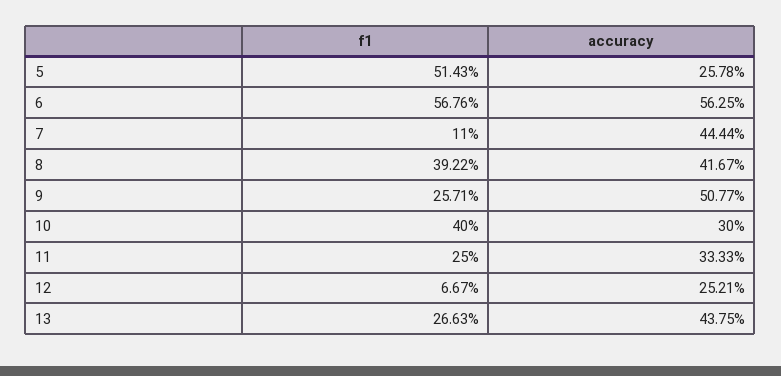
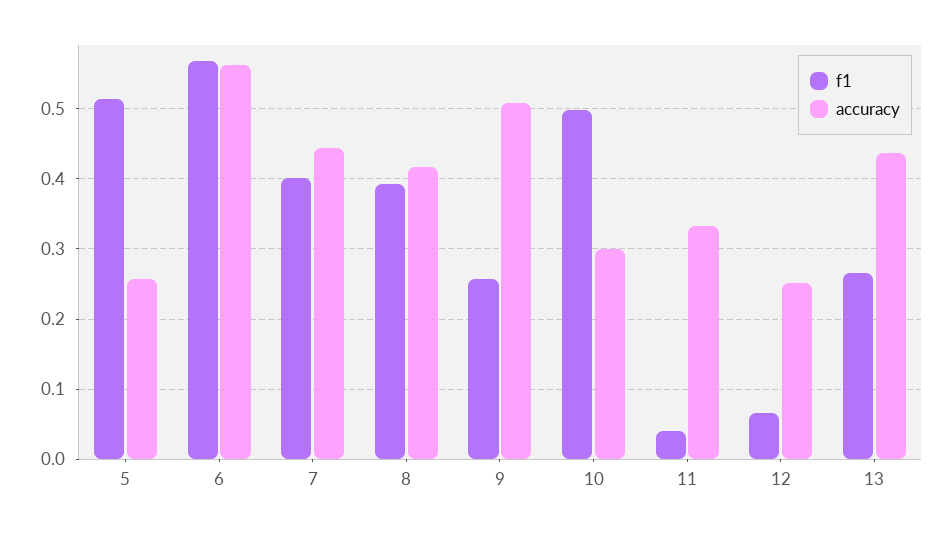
  {
    "f1": {
      "5": 0.5143,
      "6": 0.5676,
-     "7": 0.11,
+     "7": 0.4,
      "8": 0.3922,
      "9": 0.2571,
-     "10": 0.4,
+     "10": 0.5,
-     "11": 0.25,
+     "11": 0.04,
      "12": 0.0667,
      "13": 0.2663
    },
    "accuracy": {
      "5": 0.2578,
      "6": 0.5625,
      "7": 0.4444,
      "8": 0.4167,
      "9": 0.5077,
      "10": 0.3,
      "11": 0.3333,
      "12": 0.2521,
      "13": 0.4375
    }
  }

